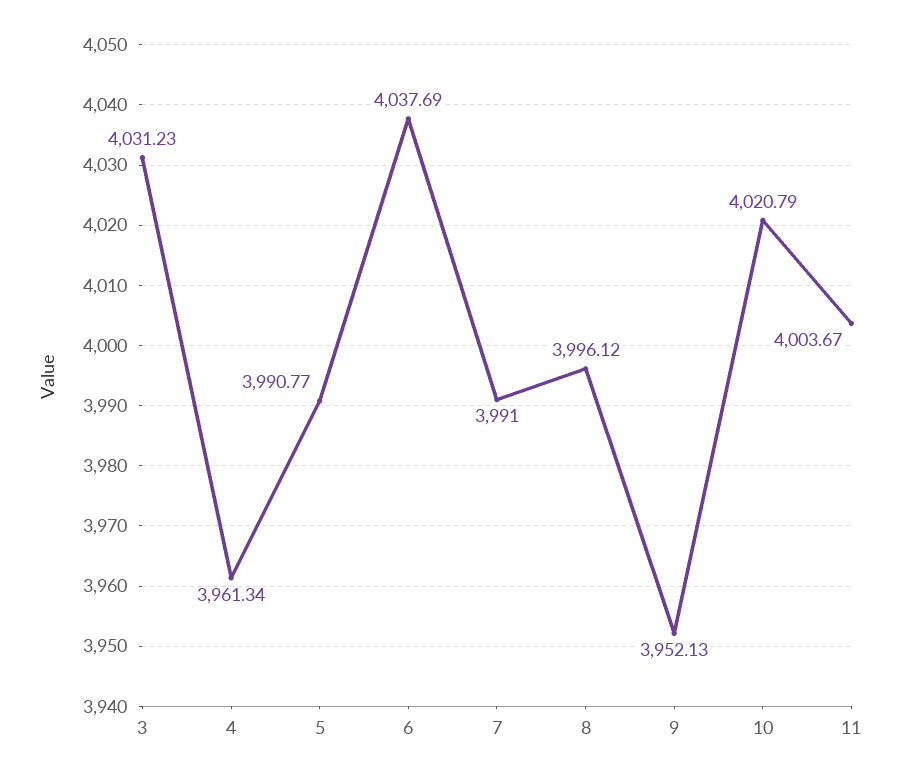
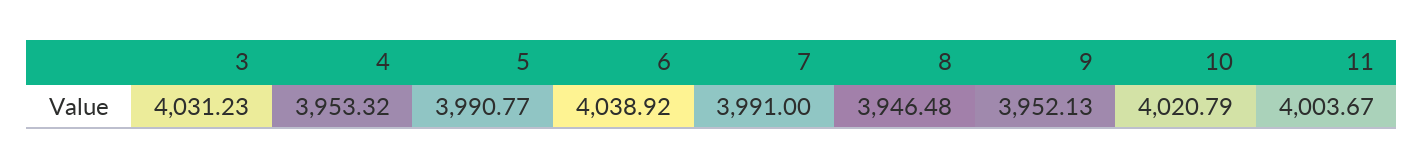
  {
    "3": 4031.23,
-   "4": 3961.34,
+   "4": 3953.32,
    "5": 3990.77,
-   "6": 4037.69,
+   "6": 4038.92,
    "7": 3991,
-   "8": 3996.12,
+   "8": 3946.48,
    "9": 3952.13,
    "10": 4020.79,
    "11": 4003.67
  }

